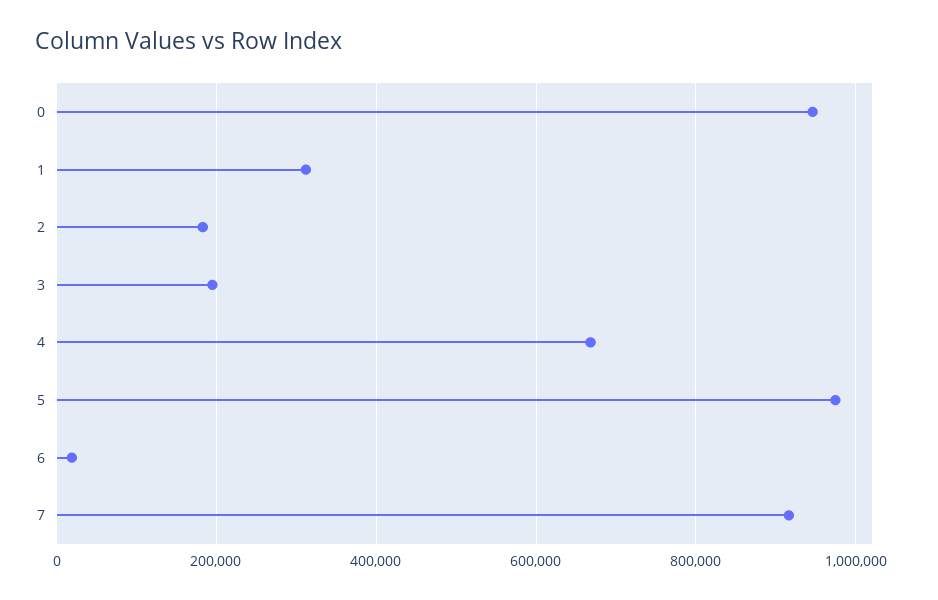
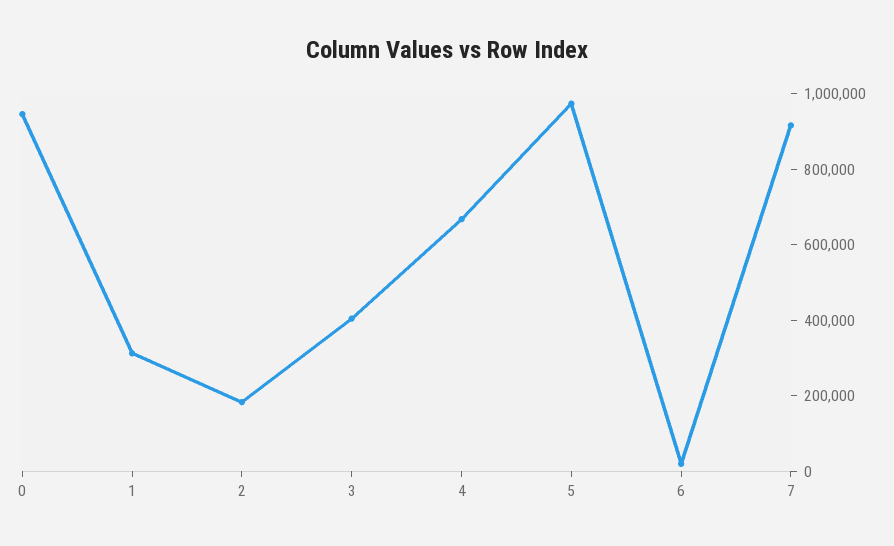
  {
    "0": 940000,
    "1": 320000,
    "2": 180000,
-   "3": 200000,
+   "3": 400000,
    "4": 660000,
    "5": 980000,
    "6": 20000,
    "7": 920000
  }

